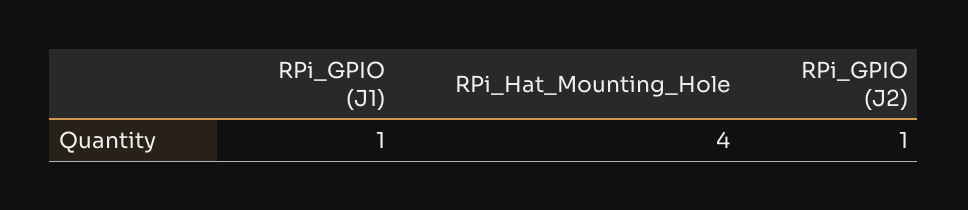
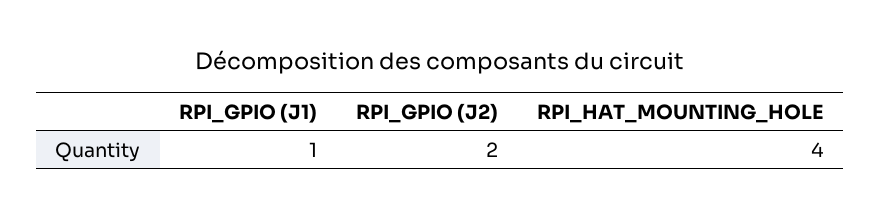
  {
    "RPi_GPIO (J1)": 1,
    "RPi_Hat_Mounting_Hole": 4,
-   "RPi_GPIO (J2)": 1
+   "RPi_GPIO (J2)": 2
  }

